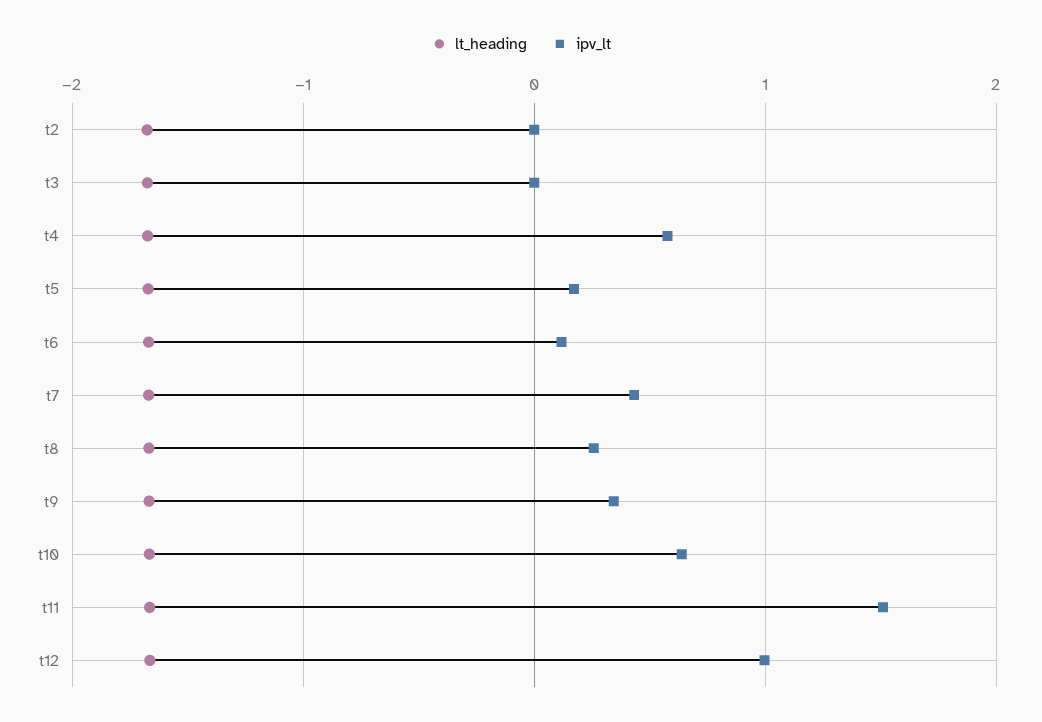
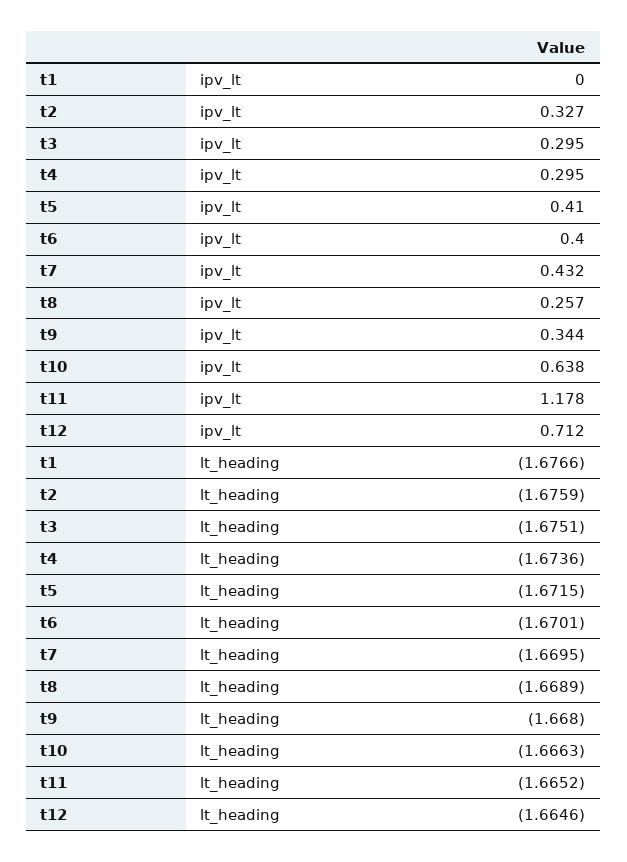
  {
    "lt_heading": {
      "t2": -1.6759,
      "t3": -1.6751,
      "t4": -1.6736,
      "t5": -1.6715,
      "t6": -1.6701,
      "t7": -1.6695,
      "t8": -1.6689,
      "t9": -1.668,
      "t10": -1.6663,
      "t11": -1.6652,
-     "t12": -1.6646
+     "t12": -1.6646,
+     "t1": -1.6766
    },
    "ipv_lt": {
-     "t2": 0,
+     "t2": 0.327,
-     "t3": 0,
+     "t3": 0.295,
-     "t4": 0.6,
+     "t4": 0.295,
-     "t5": 0.2,
+     "t5": 0.41,
-     "t6": 0.1,
+     "t6": 0.4,
      "t7": 0.432,
      "t8": 0.257,
      "t9": 0.344,
      "t10": 0.638,
-     "t11": 1.5,
+     "t11": 1.178,
-     "t12": 1
+     "t12": 0.712,
+     "t1": 0
    }
  }

